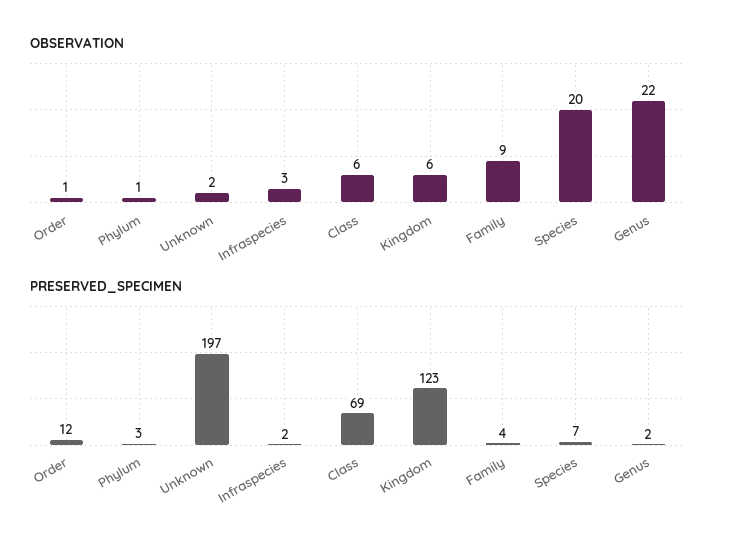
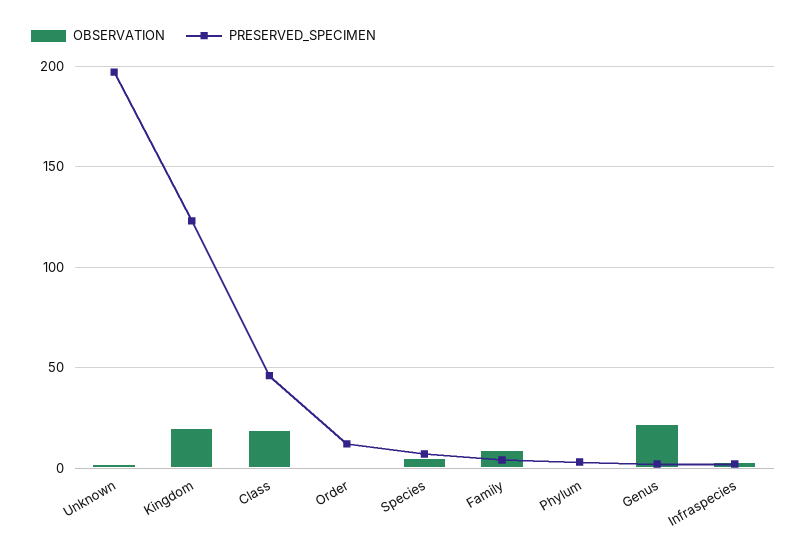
  {
    "OBSERVATION": {
      "Order": 1,
      "Phylum": 1,
      "Unknown": 2,
      "Infraspecies": 3,
-     "Class": 6,
+     "Class": 20,
-     "Kingdom": 6,
+     "Kingdom": 20,
      "Family": 9,
-     "Species": 20,
+     "Species": 5,
      "Genus": 22
    },
    "PRESERVED_SPECIMEN": {
      "Order": 12,
      "Phylum": 3,
      "Unknown": 197,
      "Infraspecies": 2,
-     "Class": 69,
+     "Class": 45,
      "Kingdom": 123,
      "Family": 4,
      "Species": 7,
      "Genus": 2
    }
  }

